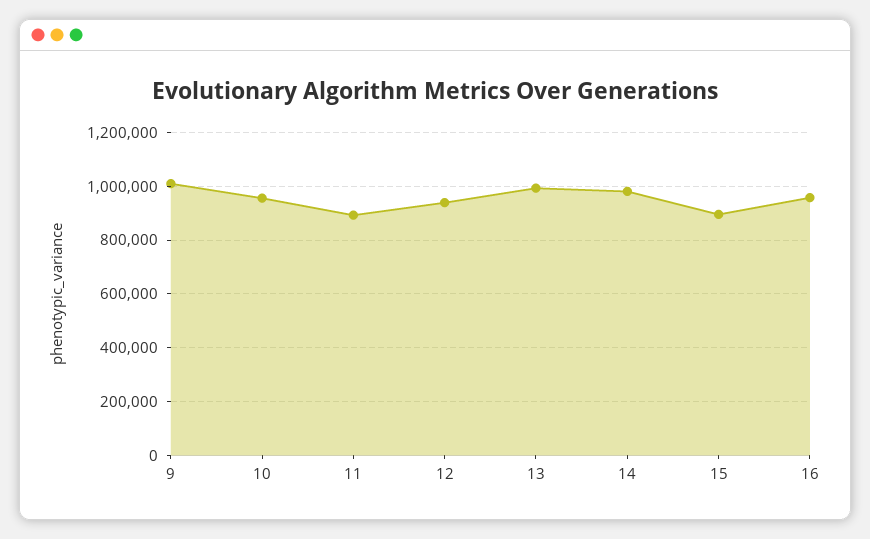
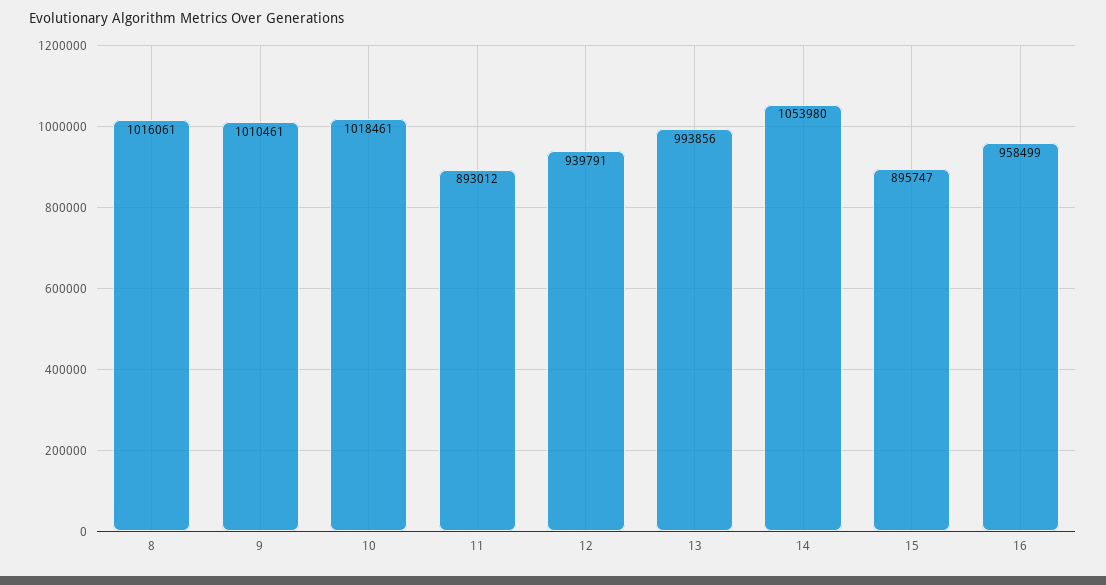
  {
    "9": 1010461,
-   "10": 950000,
+   "10": 1018461,
    "11": 893012,
    "12": 939791,
    "13": 993856,
-   "14": 975000,
+   "14": 1053980,
    "15": 895747,
-   "16": 958499
+   "16": 958499,
+   "8": 1016061
  }

